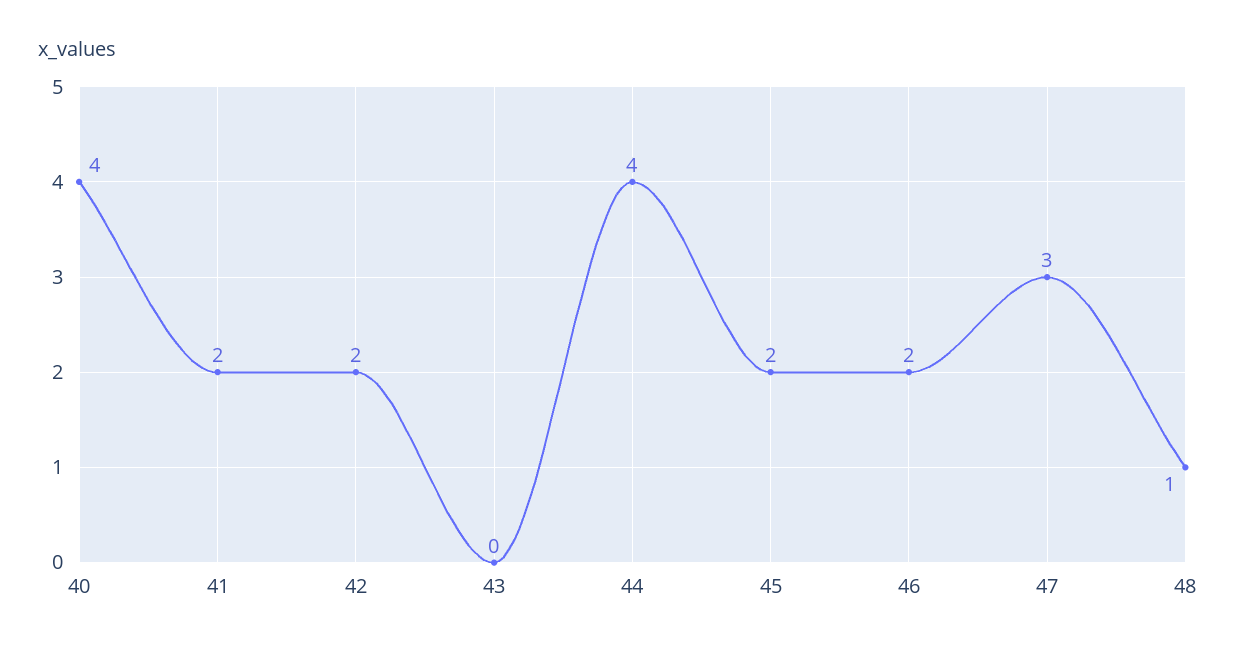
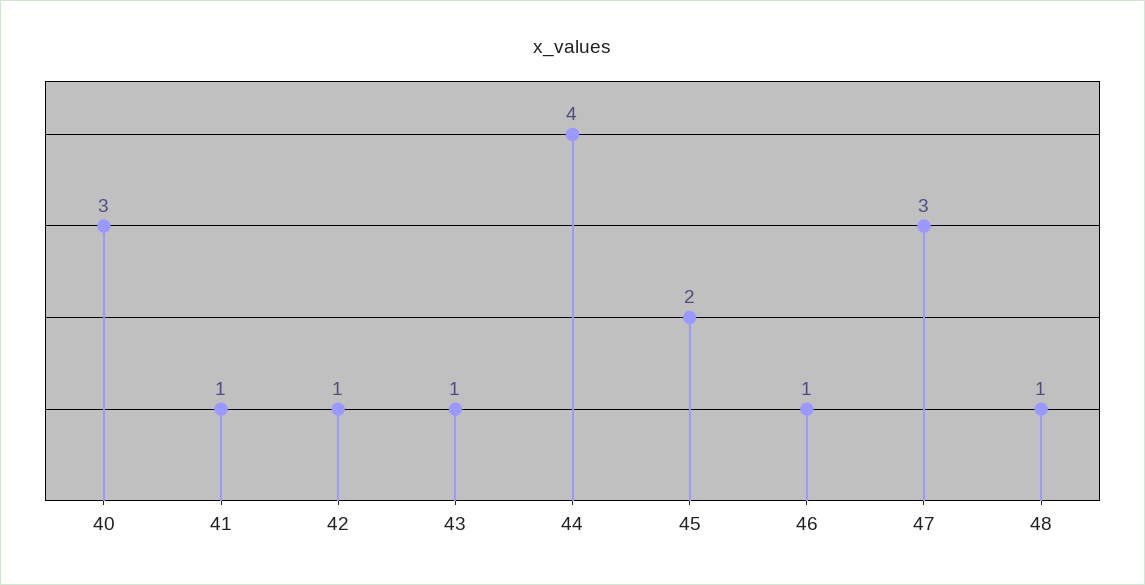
  {
-   "40": 4,
+   "40": 3,
-   "41": 2,
+   "41": 1,
-   "42": 2,
+   "42": 1,
-   "43": 0,
+   "43": 1,
    "44": 4,
    "45": 2,
-   "46": 2,
+   "46": 1,
    "47": 3,
    "48": 1
  }

